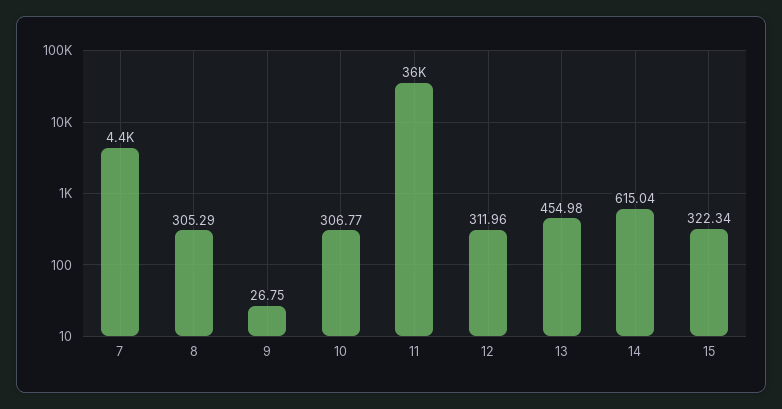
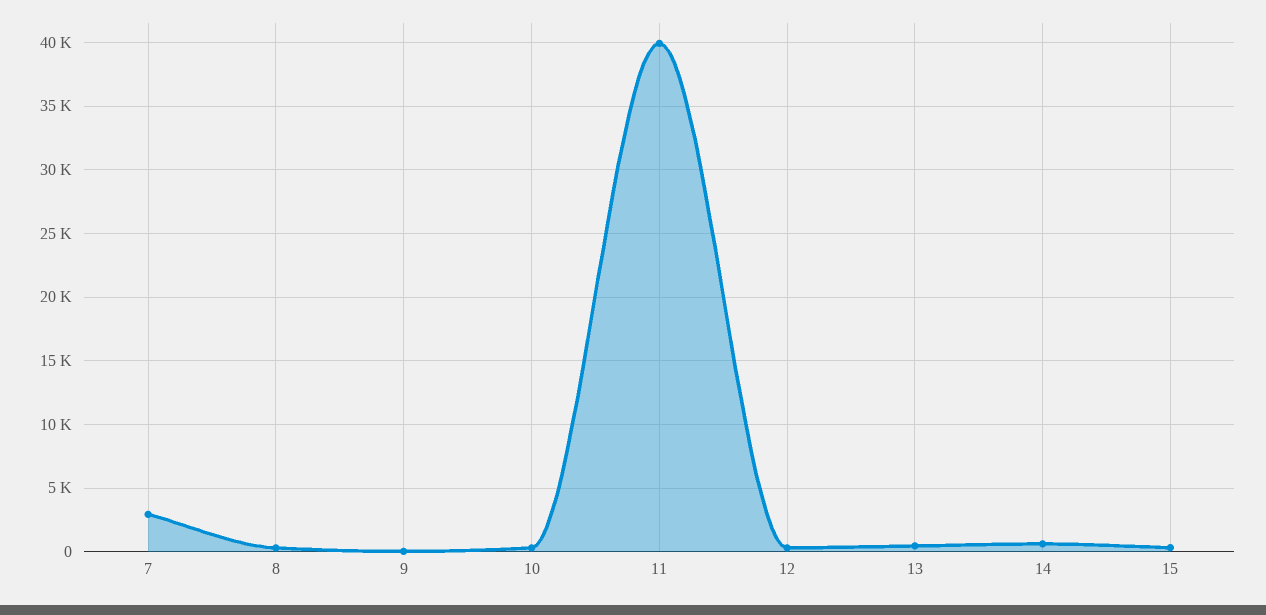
  {
-   "7": 4400,
+   "7": 3000,
    "8": 305.29,
    "9": 26.75,
    "10": 306.77,
-   "11": 36000,
+   "11": 40000,
    "12": 311.96,
    "13": 454.98,
    "14": 615.04,
    "15": 322.34
  }

